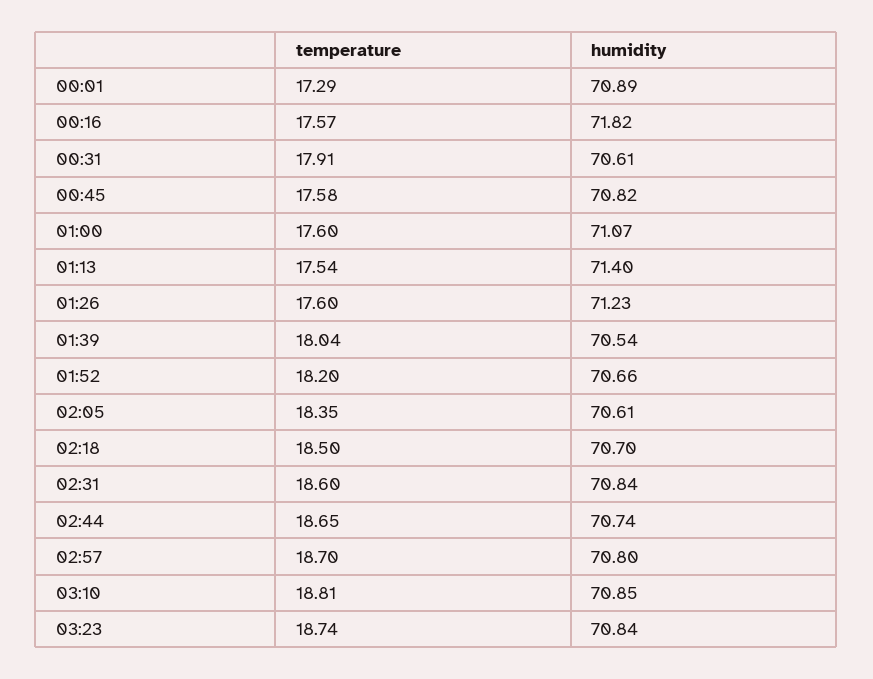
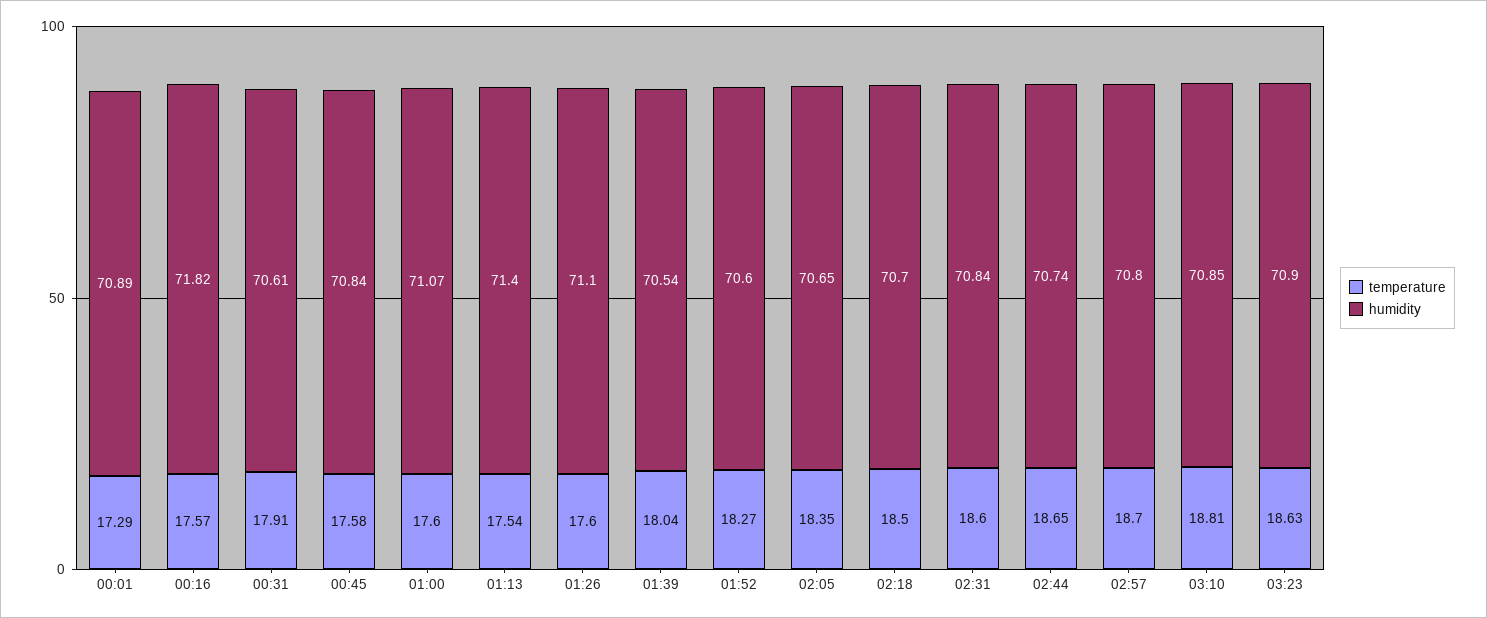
  {
    "temperature": {
      "00:01": 17.29,
      "00:16": 17.57,
      "00:31": 17.91,
      "00:45": 17.58,
      "01:00": 17.6,
      "01:13": 17.54,
      "01:26": 17.6,
      "01:39": 18.04,
-     "01:52": 18.2,
+     "01:52": 18.27,
      "02:05": 18.35,
      "02:18": 18.5,
      "02:31": 18.6,
      "02:44": 18.65,
      "02:57": 18.7,
      "03:10": 18.81,
-     "03:23": 18.74
+     "03:23": 18.63
    },
    "humidity": {
      "00:01": 70.89,
      "00:16": 71.82,
      "00:31": 70.61,
-     "00:45": 70.82,
+     "00:45": 70.84,
      "01:00": 71.07,
      "01:13": 71.4,
-     "01:26": 71.23,
+     "01:26": 71.1,
      "01:39": 70.54,
-     "01:52": 70.66,
+     "01:52": 70.6,
-     "02:05": 70.61,
+     "02:05": 70.65,
      "02:18": 70.7,
      "02:31": 70.84,
      "02:44": 70.74,
      "02:57": 70.8,
      "03:10": 70.85,
-     "03:23": 70.84
+     "03:23": 70.9
    }
  }

